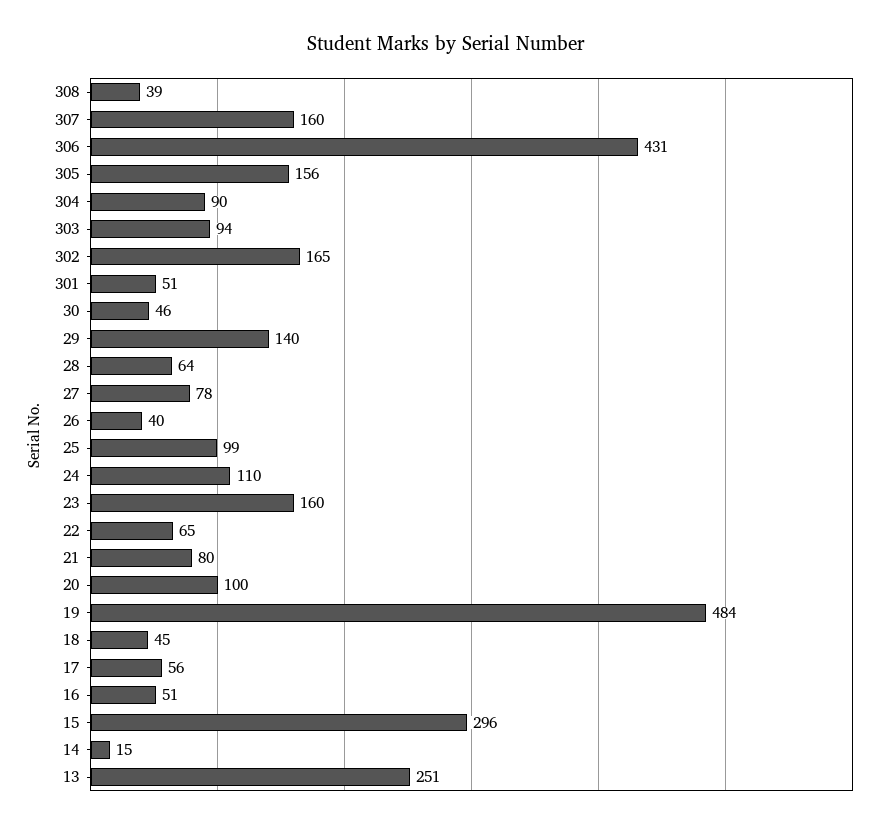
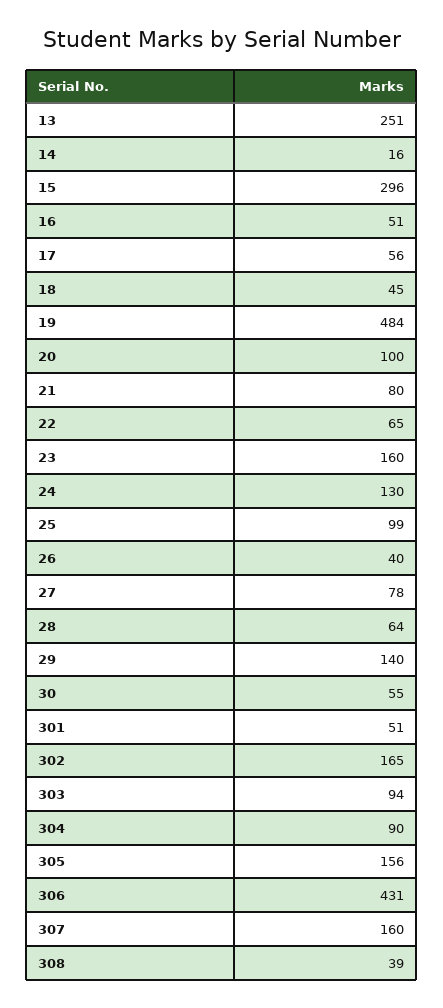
  {
    "308": 39,
    "307": 160,
    "306": 431,
    "305": 156,
    "304": 90,
    "303": 94,
    "302": 165,
    "301": 51,
-   "30": 46,
+   "30": 55,
    "29": 140,
    "28": 64,
    "27": 78,
    "26": 40,
    "25": 99,
-   "24": 110,
+   "24": 130,
    "23": 160,
    "22": 65,
    "21": 80,
    "20": 100,
    "19": 484,
    "18": 45,
    "17": 56,
    "16": 51,
    "15": 296,
-   "14": 15,
+   "14": 16,
    "13": 251
  }

